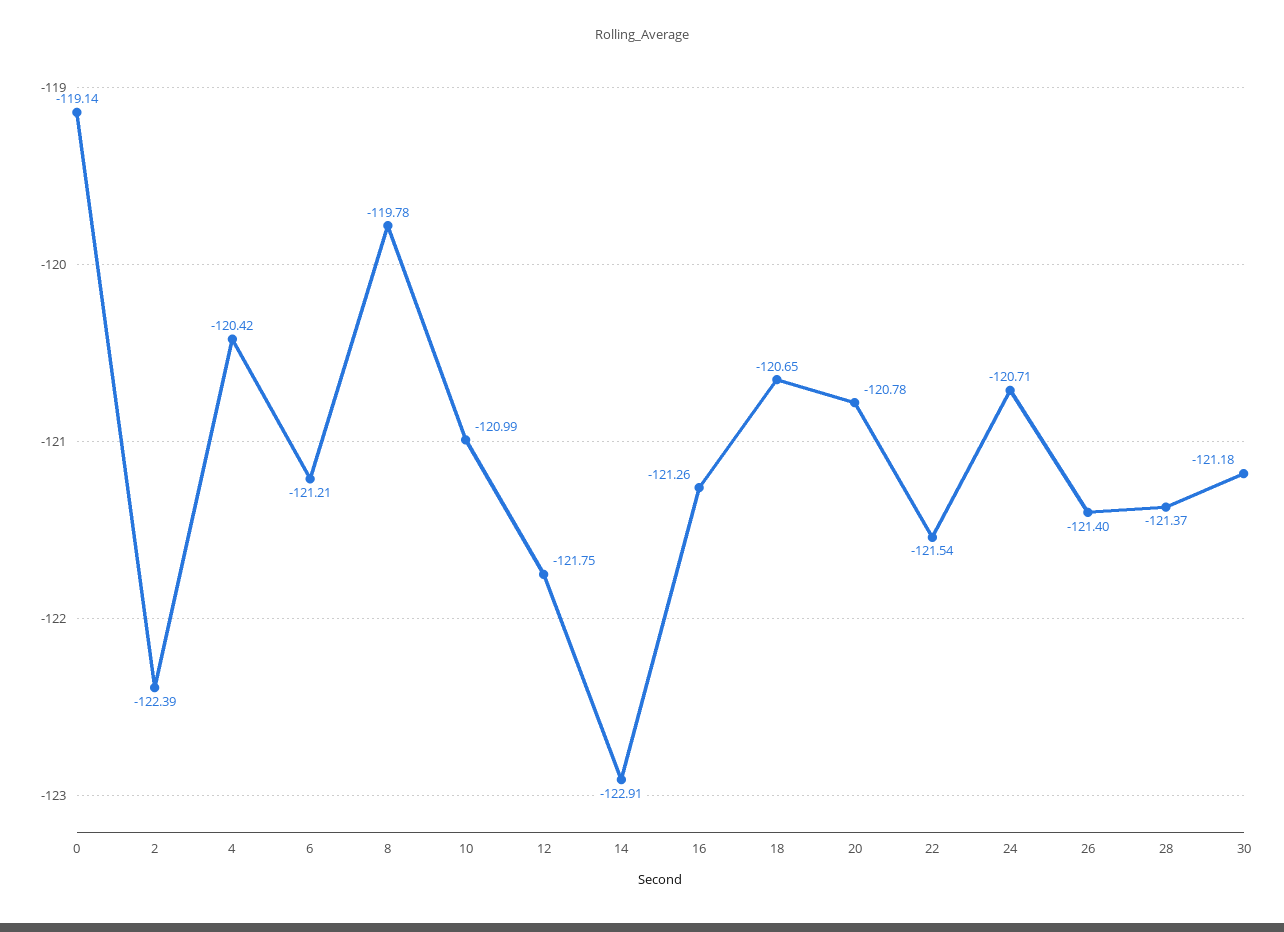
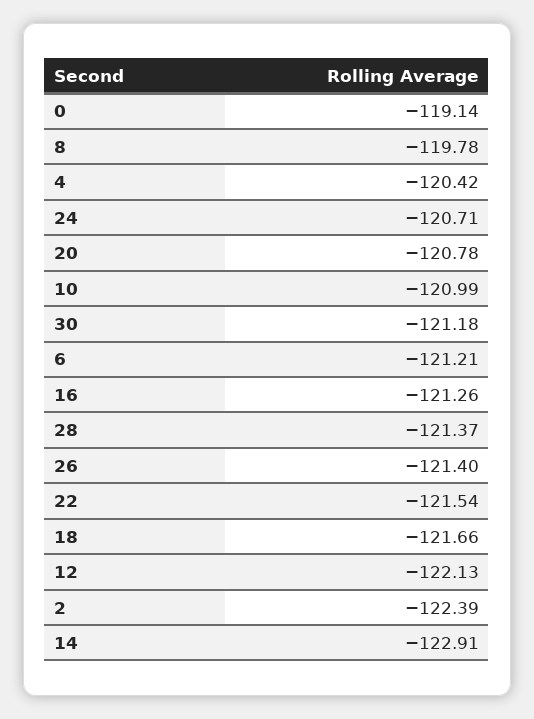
  {
    "0": -119.14,
    "2": -122.39,
    "4": -120.42,
    "6": -121.21,
    "8": -119.78,
    "10": -120.99,
-   "12": -121.75,
+   "12": -122.13,
    "14": -122.91,
    "16": -121.26,
-   "18": -120.65,
+   "18": -121.66,
    "20": -120.78,
    "22": -121.54,
    "24": -120.71,
    "26": -121.4,
    "28": -121.37,
    "30": -121.18
  }

